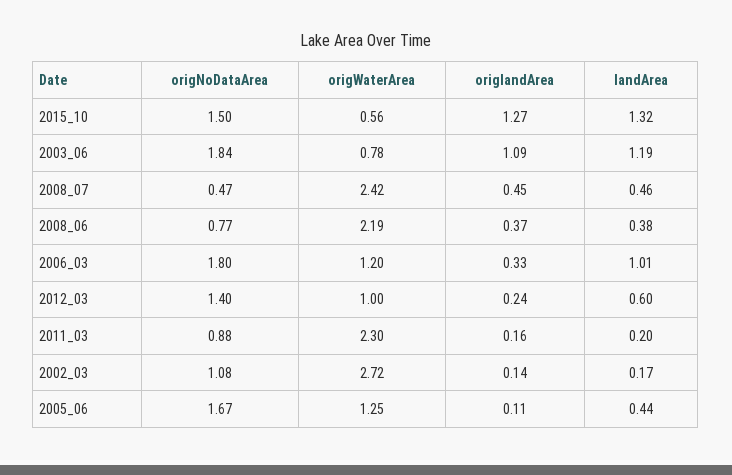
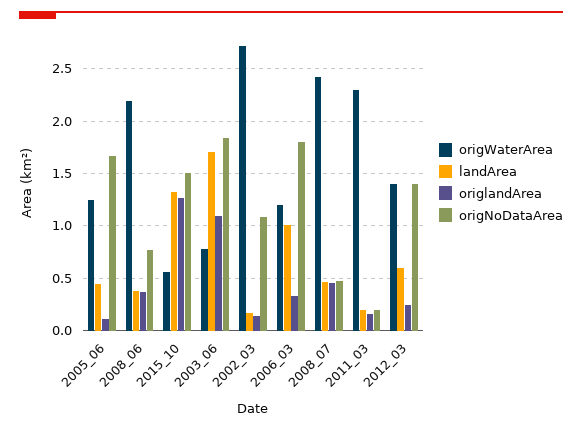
  {
    "origNoDataArea": {
      "2015_10": 1.5,
      "2003_06": 1.84,
      "2008_07": 0.47,
      "2008_06": 0.77,
      "2006_03": 1.8,
      "2012_03": 1.4,
-     "2011_03": 0.88,
+     "2011_03": 0.2,
      "2002_03": 1.08,
      "2005_06": 1.67
    },
    "origWaterArea": {
      "2015_10": 0.56,
      "2003_06": 0.78,
      "2008_07": 2.42,
      "2008_06": 2.19,
      "2006_03": 1.2,
-     "2012_03": 1,
+     "2012_03": 1.4,
      "2011_03": 2.3,
      "2002_03": 2.72,
      "2005_06": 1.25
    },
    "origlandArea": {
      "2015_10": 1.27,
      "2003_06": 1.09,
      "2008_07": 0.45,
      "2008_06": 0.37,
      "2006_03": 0.33,
      "2012_03": 0.24,
      "2011_03": 0.16,
      "2002_03": 0.14,
      "2005_06": 0.11
    },
    "landArea": {
      "2015_10": 1.32,
-     "2003_06": 1.19,
+     "2003_06": 1.7,
      "2008_07": 0.46,
      "2008_06": 0.38,
      "2006_03": 1.01,
      "2012_03": 0.6,
      "2011_03": 0.2,
      "2002_03": 0.17,
      "2005_06": 0.44
    }
  }

